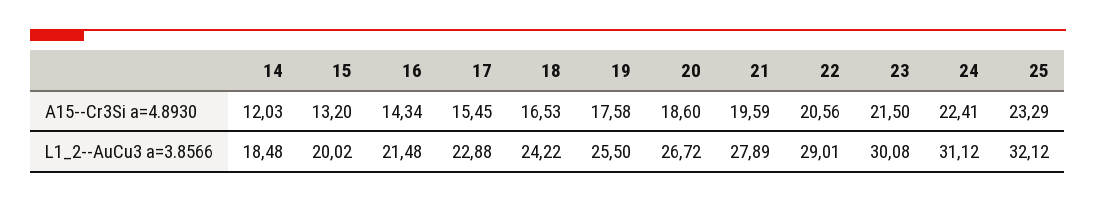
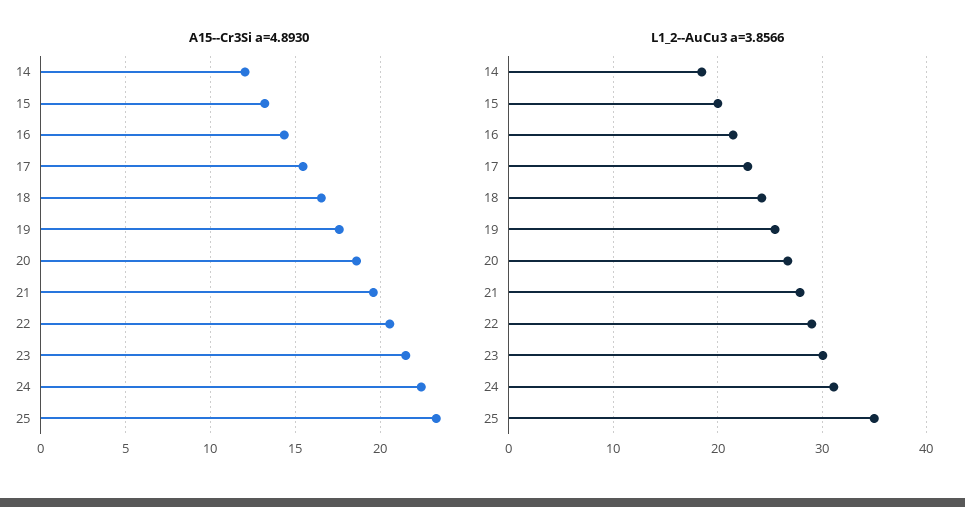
  {
    "A15--Cr3Si a=4.8930": {
      "14": 12.03,
      "15": 13.2,
      "16": 14.34,
      "17": 15.45,
      "18": 16.53,
      "19": 17.58,
      "20": 18.6,
      "21": 19.59,
      "22": 20.56,
      "23": 21.5,
      "24": 22.41,
      "25": 23.29
    },
    "L1_2--AuCu3 a=3.8566": {
      "14": 18.48,
      "15": 20.02,
      "16": 21.48,
      "17": 22.88,
      "18": 24.22,
      "19": 25.5,
      "20": 26.72,
      "21": 27.89,
      "22": 29.01,
      "23": 30.08,
      "24": 31.12,
-     "25": 32.12
+     "25": 35
    }
  }

